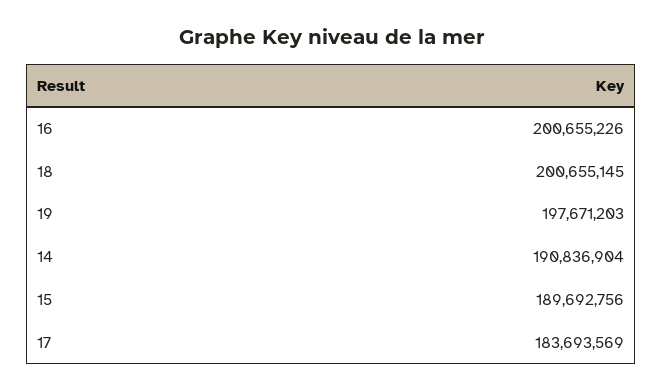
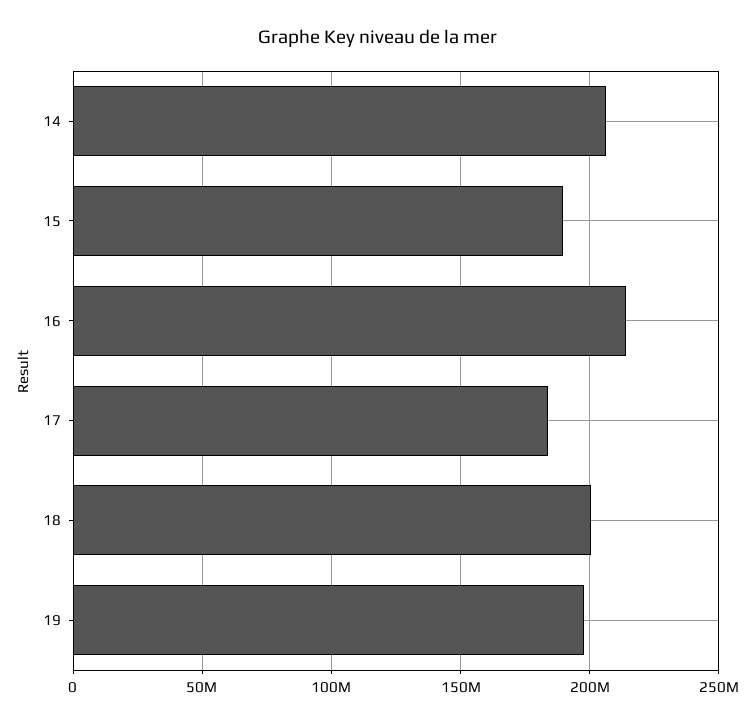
  {
-   "16": 200655226,
+   "16": 215000000,
    "18": 200655145,
    "19": 197671203,
-   "14": 190836904,
+   "14": 205000000,
    "15": 189692756,
    "17": 183693569
  }

